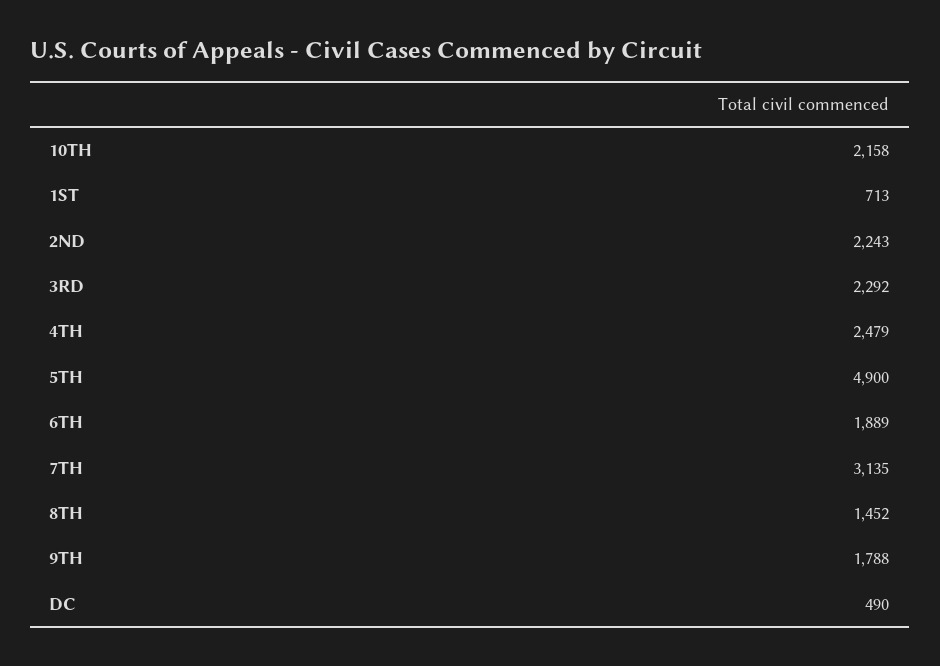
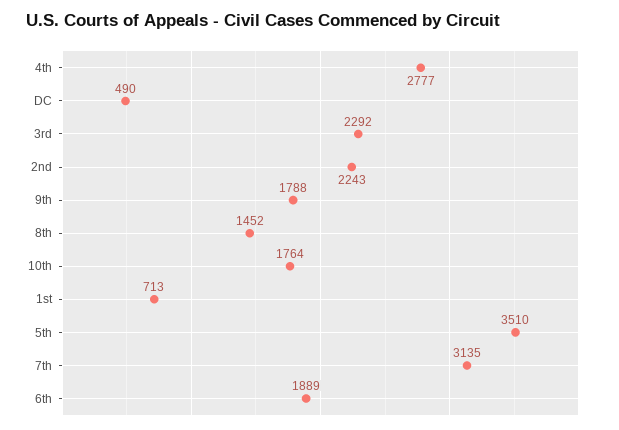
  {
-   "10TH": 2158,
+   "10TH": 1764,
    "1ST": 713,
    "2ND": 2243,
    "3RD": 2292,
-   "4TH": 2479,
+   "4TH": 2777,
-   "5TH": 4900,
+   "5TH": 3510,
    "6TH": 1889,
    "7TH": 3135,
    "8TH": 1452,
    "9TH": 1788,
    "DC": 490
  }

